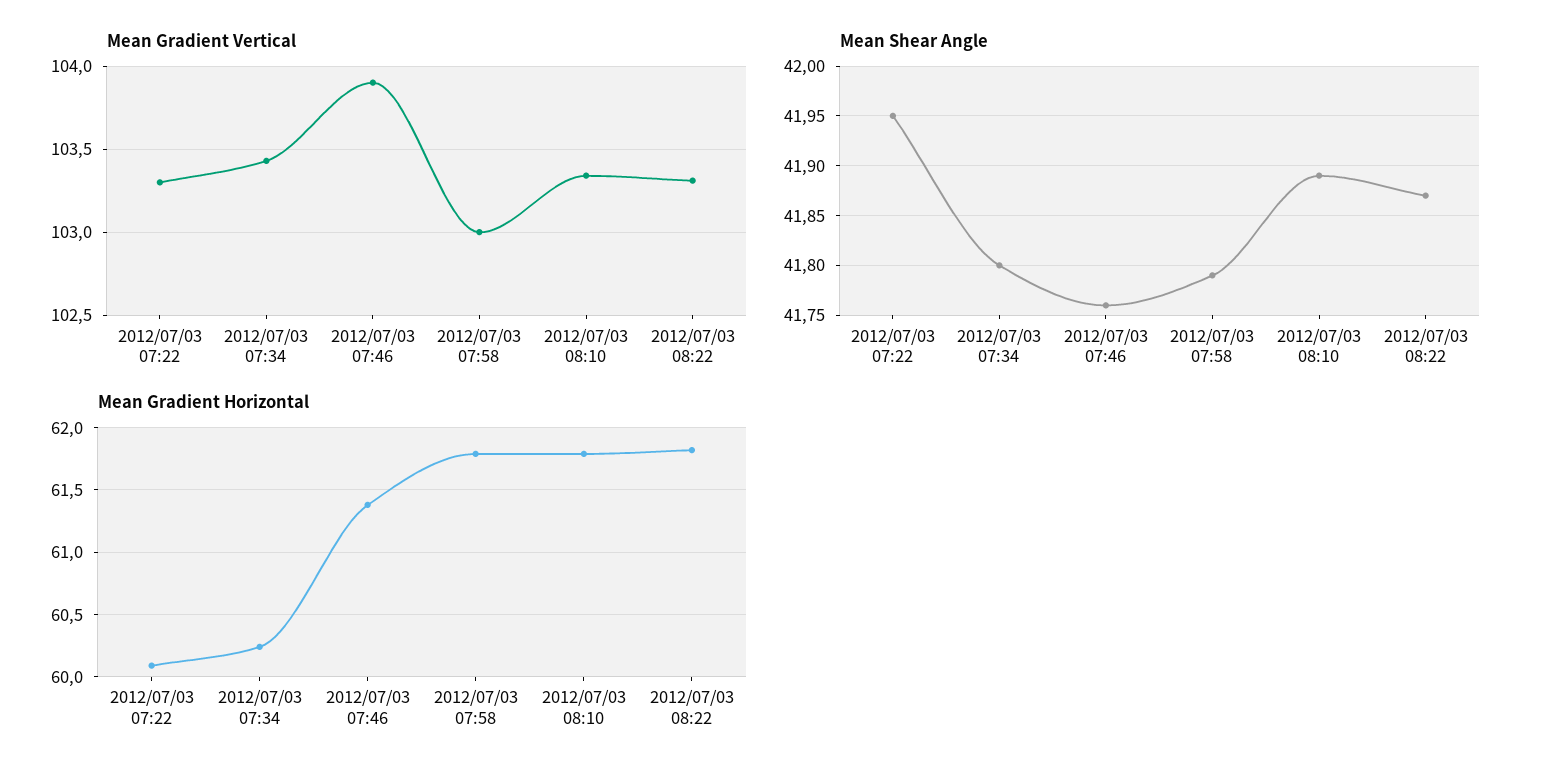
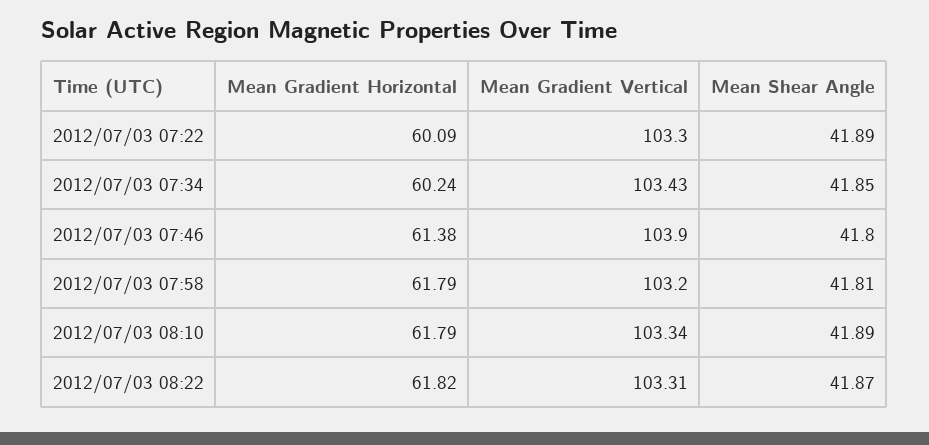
  {
    "Mean Gradient Vertical": {
      "2012/07/03 07:22": 103.3,
      "2012/07/03 07:34": 103.43,
      "2012/07/03 07:46": 103.9,
-     "2012/07/03 07:58": 103,
+     "2012/07/03 07:58": 103.2,
      "2012/07/03 08:10": 103.34,
      "2012/07/03 08:22": 103.31
    },
    "Mean Shear Angle": {
-     "2012/07/03 07:22": 41.95,
+     "2012/07/03 07:22": 41.89,
-     "2012/07/03 07:34": 41.8,
+     "2012/07/03 07:34": 41.85,
-     "2012/07/03 07:46": 41.76,
+     "2012/07/03 07:46": 41.8,
-     "2012/07/03 07:58": 41.79,
+     "2012/07/03 07:58": 41.81,
      "2012/07/03 08:10": 41.89,
      "2012/07/03 08:22": 41.87
    },
    "Mean Gradient Horizontal": {
      "2012/07/03 07:22": 60.09,
      "2012/07/03 07:34": 60.24,
      "2012/07/03 07:46": 61.38,
      "2012/07/03 07:58": 61.79,
      "2012/07/03 08:10": 61.79,
      "2012/07/03 08:22": 61.82
    }
  }

